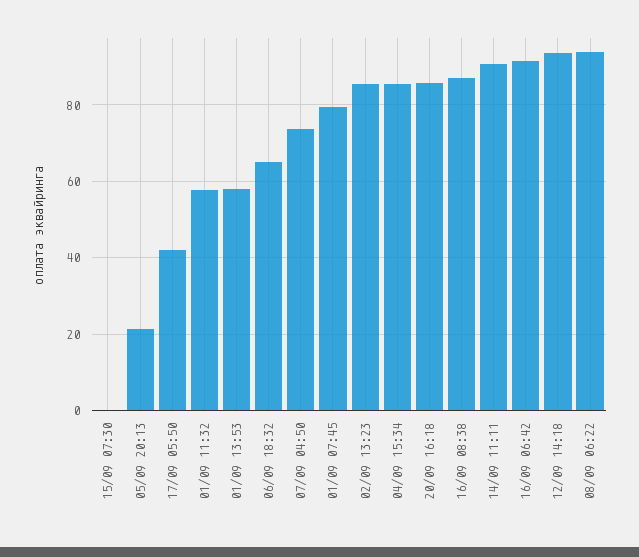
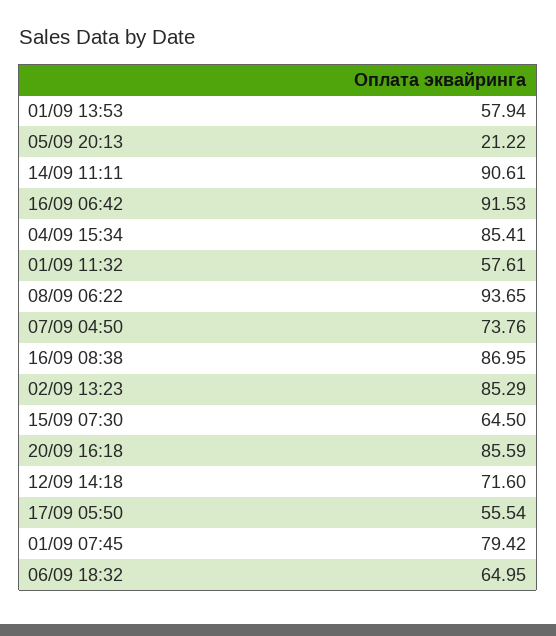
  {
-   "15/09 07:30": 0,
+   "15/09 07:30": 64.5,
    "05/09 20:13": 21.22,
-   "17/09 05:50": 42,
+   "17/09 05:50": 55.54,
    "01/09 11:32": 57.61,
    "01/09 13:53": 57.94,
    "06/09 18:32": 64.95,
    "07/09 04:50": 73.76,
    "01/09 07:45": 79.42,
    "02/09 13:23": 85.29,
    "04/09 15:34": 85.41,
    "20/09 16:18": 85.59,
    "16/09 08:38": 86.95,
    "14/09 11:11": 90.61,
    "16/09 06:42": 91.53,
-   "12/09 14:18": 94,
+   "12/09 14:18": 71.6,
    "08/09 06:22": 93.65
  }

